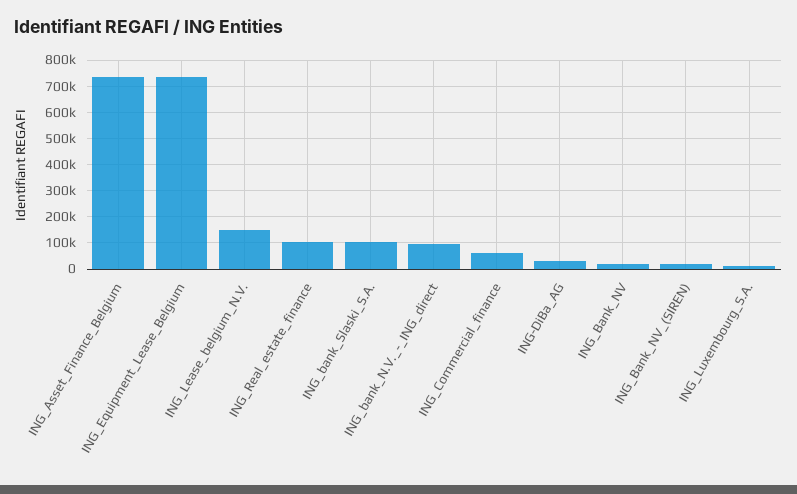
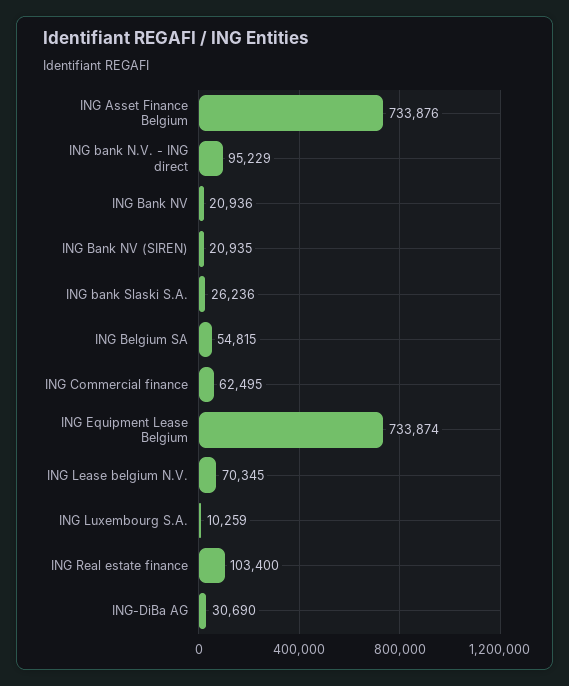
  {
    "ING_Asset_Finance_Belgium": 733876,
    "ING_Equipment_Lease_Belgium": 733874,
-   "ING_Lease_belgium_N.V.": 150000,
+   "ING_Lease_belgium_N.V.": 70345,
    "ING_Real_estate_finance": 103400,
-   "ING_bank_Slaski_S.A.": 100000,
+   "ING_bank_Slaski_S.A.": 26236,
    "ING_bank_N.V._-_ING_direct": 95229,
    "ING_Commercial_finance": 62495,
    "ING-DiBa_AG": 30690,
    "ING_Bank_NV": 20936,
    "ING_Bank_NV_(SIREN)": 20935,
-   "ING_Luxembourg_S.A.": 10259
+   "ING_Luxembourg_S.A.": 10259,
+   "ING Belgium SA": 54815
  }

